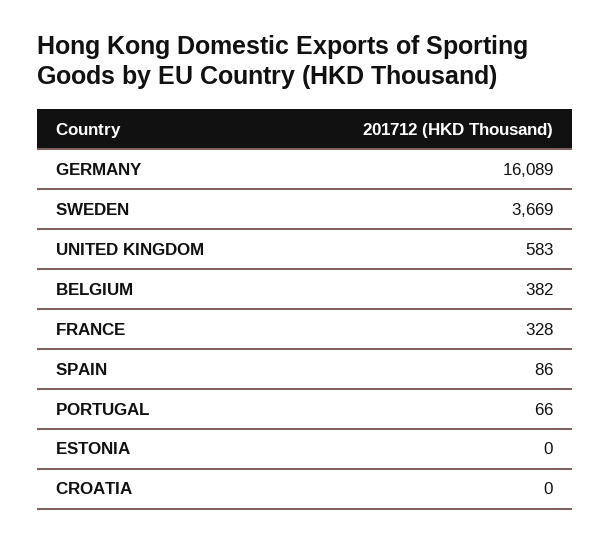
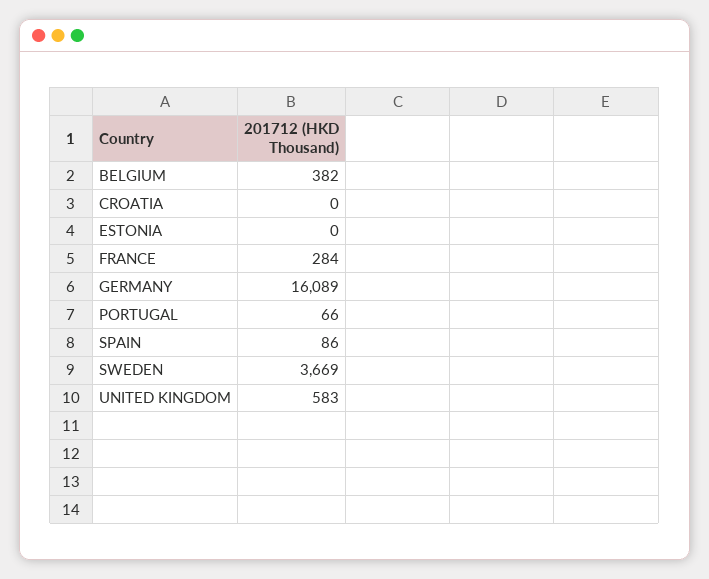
  {
    "GERMANY": 16089,
    "SWEDEN": 3669,
    "UNITED KINGDOM": 583,
    "BELGIUM": 382,
-   "FRANCE": 328,
+   "FRANCE": 284,
    "SPAIN": 86,
    "PORTUGAL": 66,
    "ESTONIA": 0,
    "CROATIA": 0
  }

